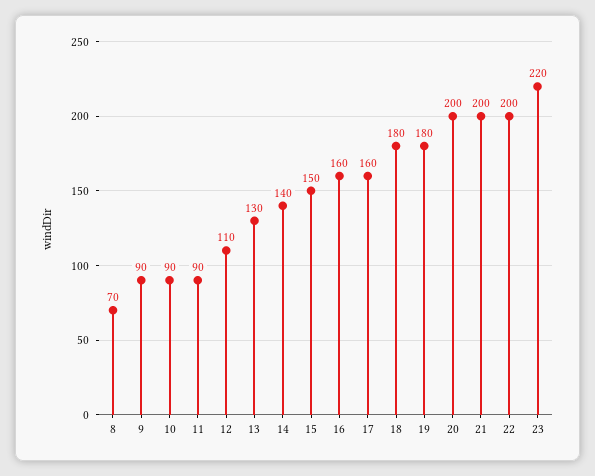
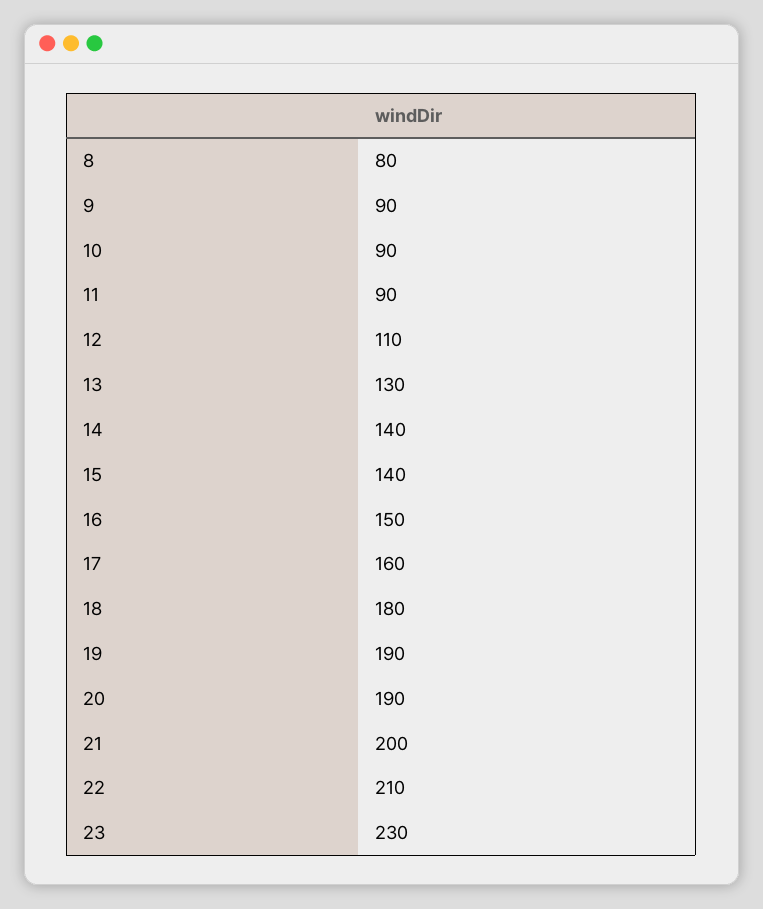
  {
-   "8": 70,
+   "8": 80,
    "9": 90,
    "10": 90,
    "11": 90,
    "12": 110,
    "13": 130,
    "14": 140,
-   "15": 150,
+   "15": 140,
-   "16": 160,
+   "16": 150,
    "17": 160,
    "18": 180,
-   "19": 180,
+   "19": 190,
-   "20": 200,
+   "20": 190,
    "21": 200,
-   "22": 200,
+   "22": 210,
-   "23": 220
+   "23": 230
  }

